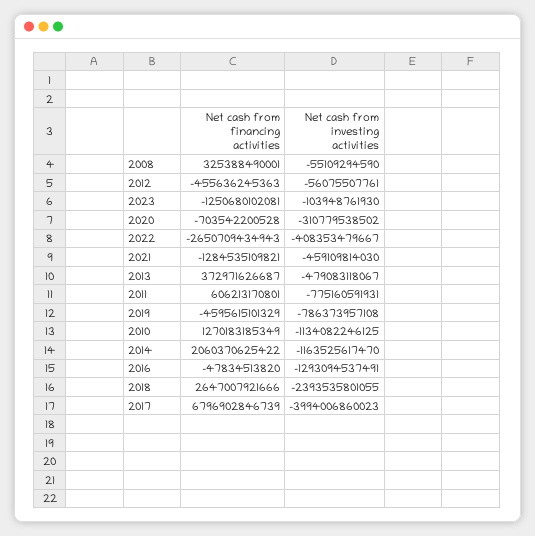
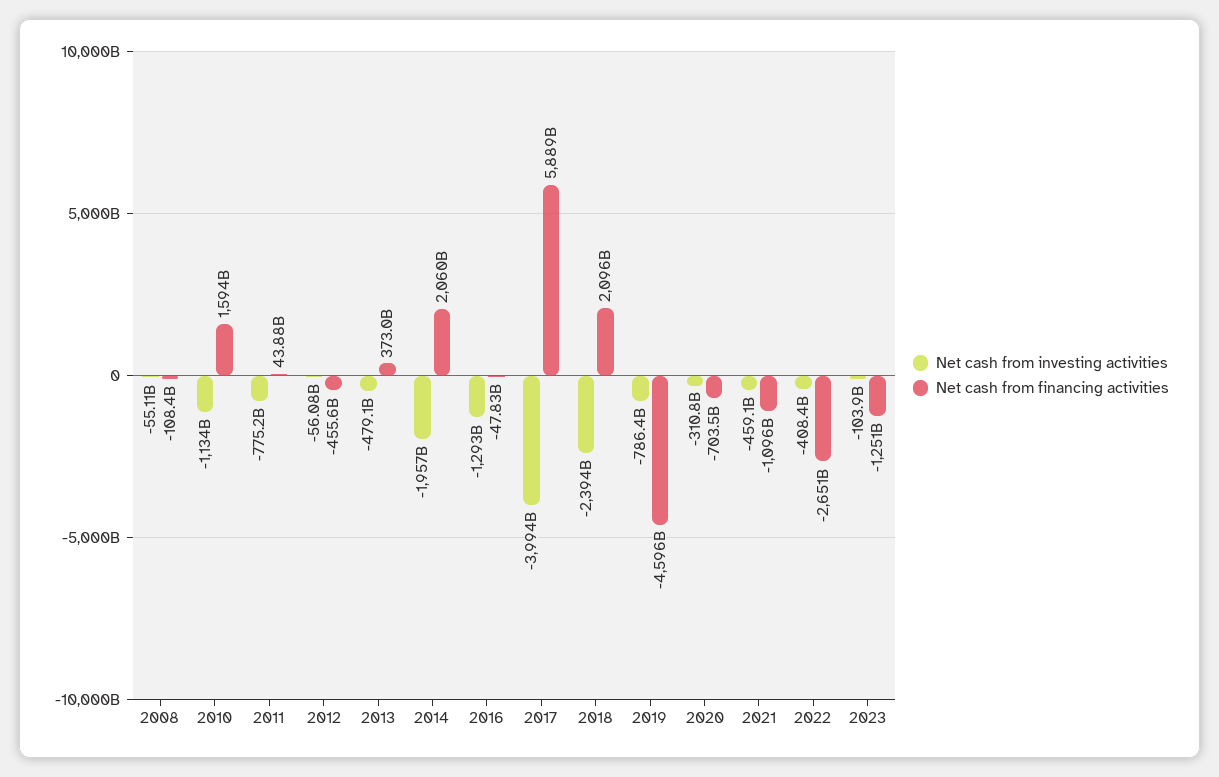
  {
    "Net cash from financing activities": {
-     "2008": 325388490001,
+     "2008": -108400000000,
      "2012": -455636245363,
      "2023": -1250680102081,
      "2020": -703542200528,
      "2022": -2650709434943,
-     "2021": -1284535109821,
+     "2021": -1096000000000,
      "2013": 372971626687,
-     "2011": 606213170801,
+     "2011": 43880000000,
      "2019": -4595615101329,
-     "2010": 1270183185349,
+     "2010": 1594000000000,
      "2014": 2060370625422,
      "2016": -47834513820,
-     "2018": 2647007921666,
+     "2018": 2096000000000,
-     "2017": 6796902846739
+     "2017": 5889000000000
    },
    "Net cash from investing activities": {
      "2008": -55109294590,
      "2012": -56075507761,
      "2023": -103948761930,
      "2020": -310779538502,
      "2022": -408353479667,
      "2021": -459109814030,
      "2013": -479083118067,
      "2011": -775160591931,
      "2019": -786373957108,
      "2010": -1134082246125,
-     "2014": -1163525617470,
+     "2014": -1957000000000,
      "2016": -1293094537491,
      "2018": -2393535801055,
      "2017": -3994006860023
    }
  }

